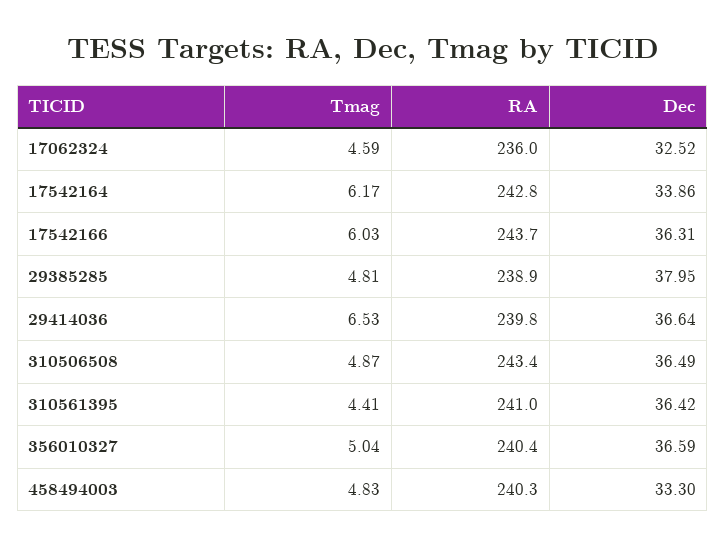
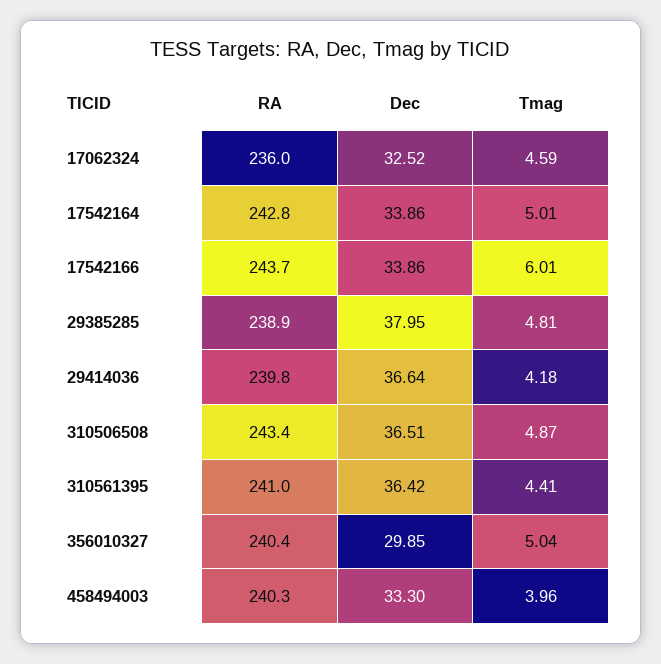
  {
    "Tmag": {
      "17062324": 4.59,
-     "17542164": 6.17,
+     "17542164": 5.01,
-     "17542166": 6.03,
+     "17542166": 6.01,
      "29385285": 4.81,
-     "29414036": 6.53,
+     "29414036": 4.18,
      "310506508": 4.87,
      "310561395": 4.41,
      "356010327": 5.04,
-     "458494003": 4.83
+     "458494003": 3.96
    },
    "RA": {
      "17062324": 236,
      "17542164": 242.8,
      "17542166": 243.7,
      "29385285": 238.9,
      "29414036": 239.8,
      "310506508": 243.4,
      "310561395": 241,
      "356010327": 240.4,
      "458494003": 240.3
    },
    "Dec": {
      "17062324": 32.52,
      "17542164": 33.86,
-     "17542166": 36.31,
+     "17542166": 33.86,
      "29385285": 37.95,
      "29414036": 36.64,
-     "310506508": 36.49,
+     "310506508": 36.51,
      "310561395": 36.42,
-     "356010327": 36.59,
+     "356010327": 29.85,
      "458494003": 33.3
    }
  }

